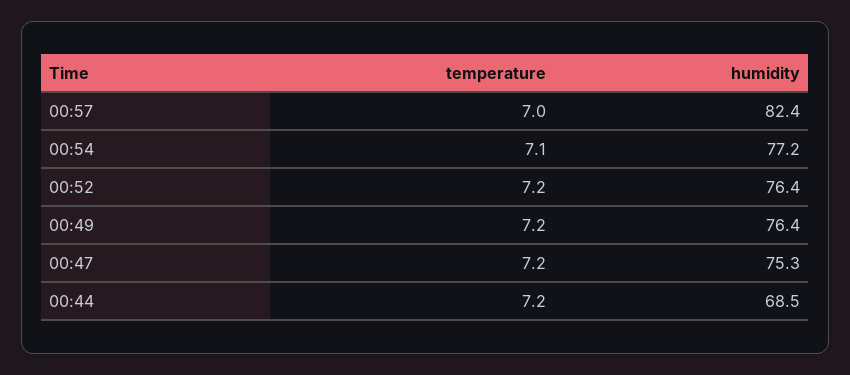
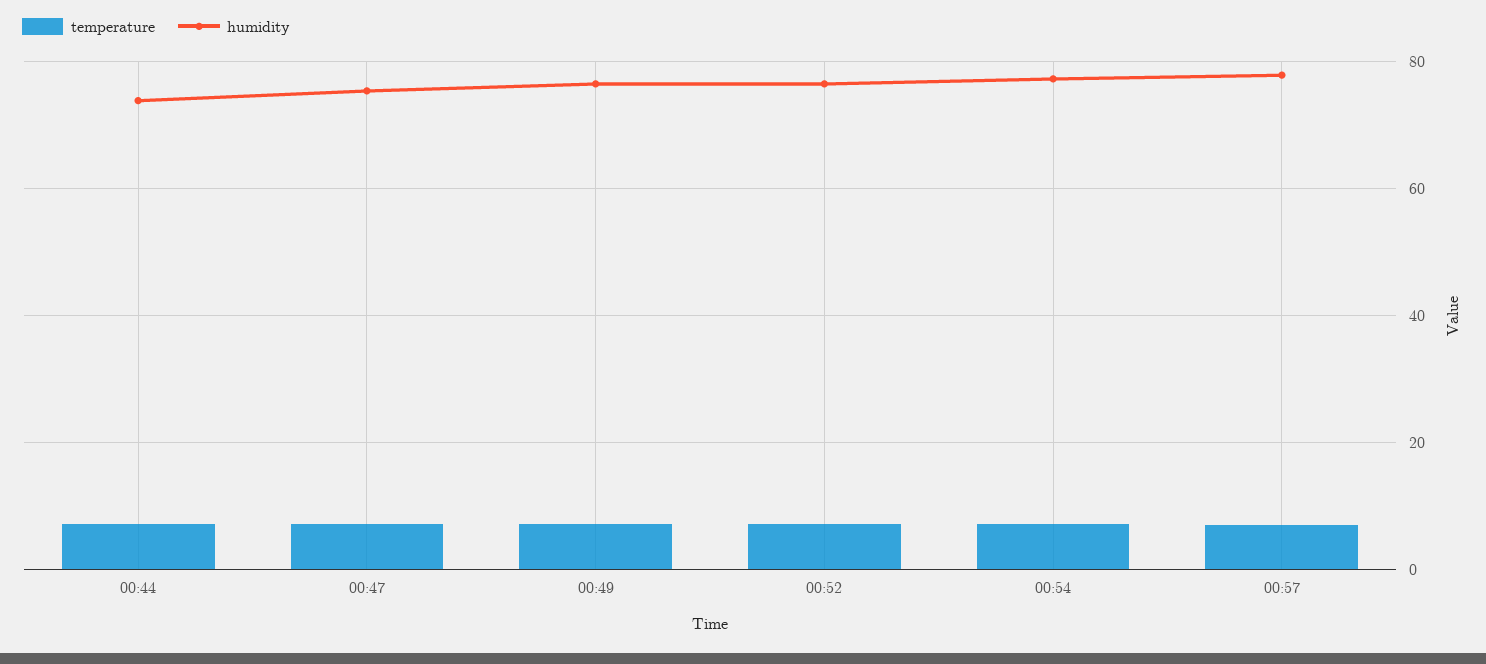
  {
    "temperature": {
      "00:57": 7,
      "00:54": 7.1,
      "00:52": 7.2,
      "00:49": 7.2,
      "00:47": 7.2,
      "00:44": 7.2
    },
    "humidity": {
-     "00:57": 82.4,
+     "00:57": 78,
      "00:54": 77.2,
      "00:52": 76.4,
      "00:49": 76.4,
      "00:47": 75.3,
-     "00:44": 68.5
+     "00:44": 74
    }
  }

